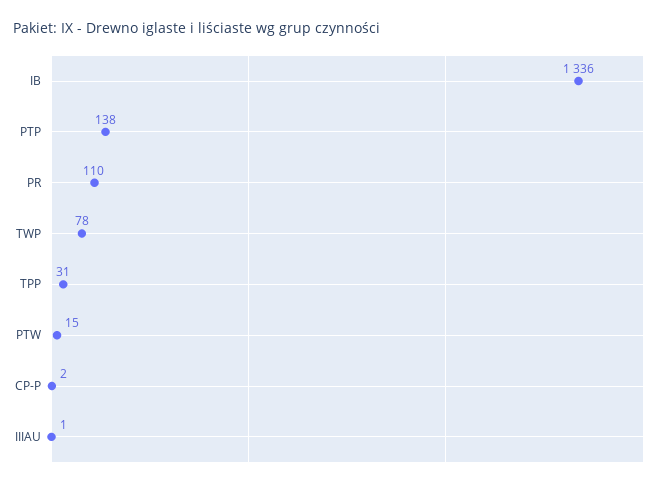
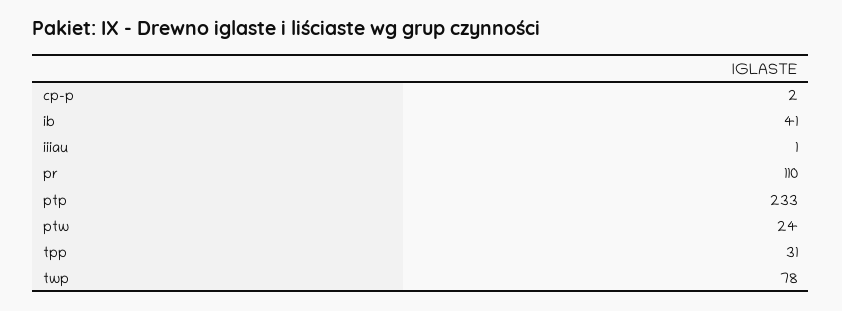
  {
-   "IB": 1336,
+   "IB": 41,
-   "PTP": 138,
+   "PTP": 233,
    "PR": 110,
    "TWP": 78,
    "TPP": 31,
-   "PTW": 15,
+   "PTW": 24,
    "CP-P": 2,
    "IIIAU": 1
  }

